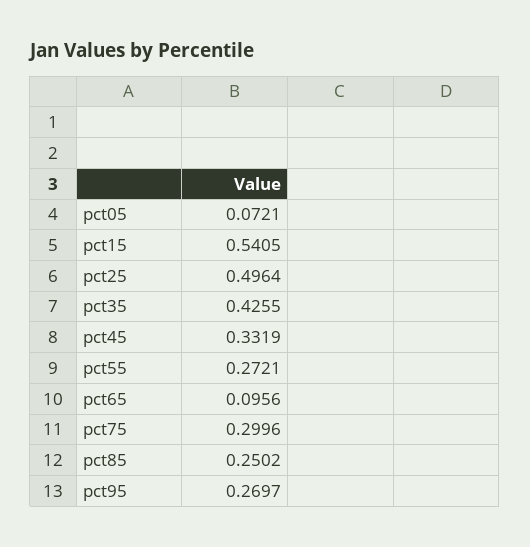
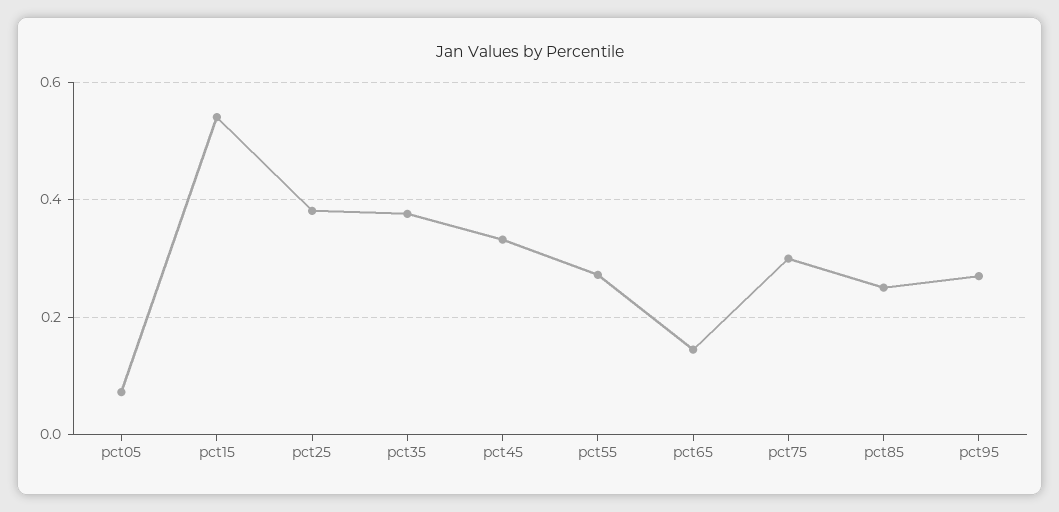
  {
    "pct05": 0.0721,
    "pct15": 0.5405,
-   "pct25": 0.4964,
+   "pct25": 0.38,
-   "pct35": 0.4255,
+   "pct35": 0.38,
    "pct45": 0.3319,
    "pct55": 0.2721,
-   "pct65": 0.0956,
+   "pct65": 0.14,
    "pct75": 0.2996,
    "pct85": 0.2502,
    "pct95": 0.2697
  }

